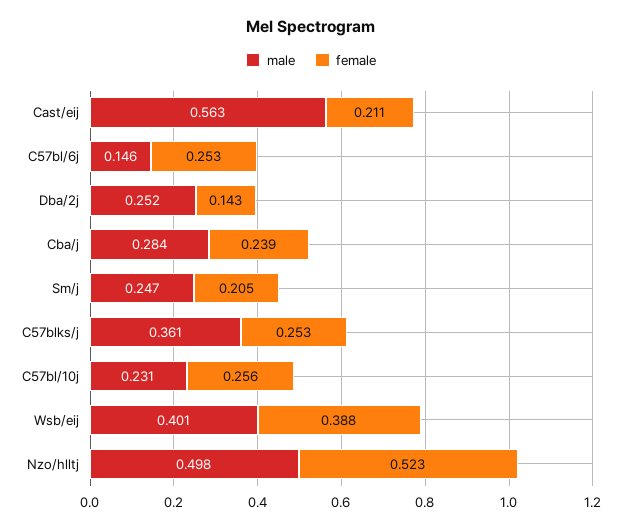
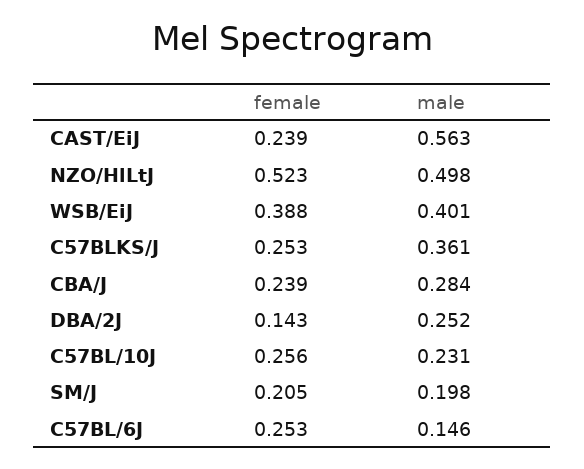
  {
    "male": {
      "Cast/eij": 0.563,
      "C57bl/6j": 0.146,
      "Dba/2j": 0.252,
      "Cba/j": 0.284,
-     "Sm/j": 0.247,
+     "Sm/j": 0.198,
      "C57blks/j": 0.361,
      "C57bl/10j": 0.231,
      "Wsb/eij": 0.401,
      "Nzo/hlltj": 0.498
    },
    "female": {
-     "Cast/eij": 0.211,
+     "Cast/eij": 0.239,
      "C57bl/6j": 0.253,
      "Dba/2j": 0.143,
      "Cba/j": 0.239,
      "Sm/j": 0.205,
      "C57blks/j": 0.253,
      "C57bl/10j": 0.256,
      "Wsb/eij": 0.388,
      "Nzo/hlltj": 0.523
    }
  }

